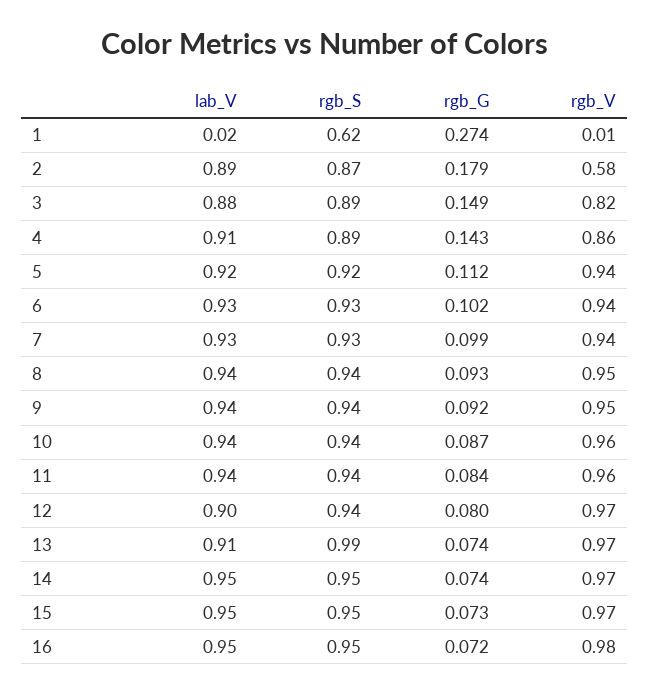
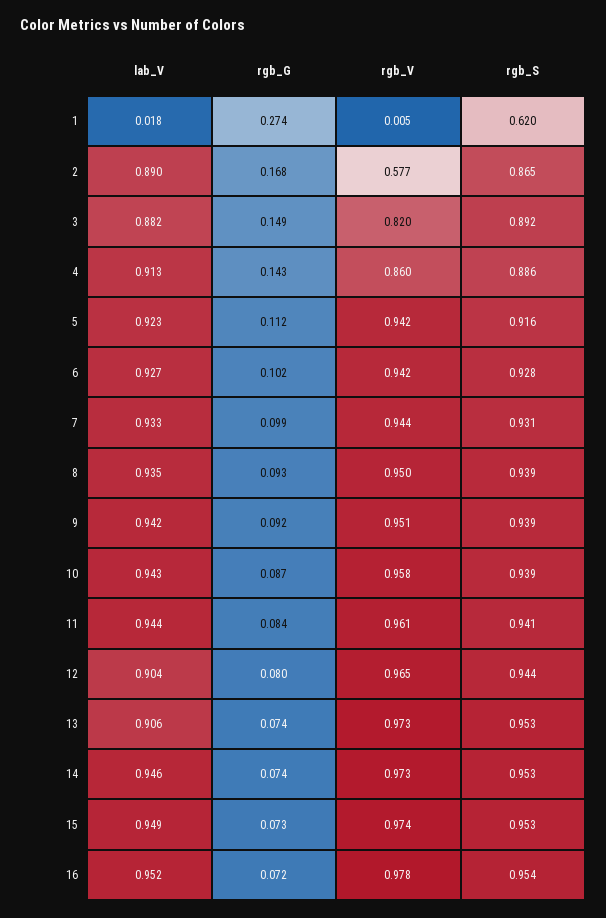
  {
    "lab_V": {
      "1": 0.018,
      "2": 0.89,
      "3": 0.882,
      "4": 0.913,
      "5": 0.923,
      "6": 0.927,
      "7": 0.933,
      "8": 0.935,
      "9": 0.942,
      "10": 0.943,
      "11": 0.944,
      "12": 0.904,
      "13": 0.906,
      "14": 0.946,
      "15": 0.949,
      "16": 0.952
    },
    "rgb_S": {
      "1": 0.62,
      "2": 0.865,
      "3": 0.892,
      "4": 0.886,
      "5": 0.916,
      "6": 0.928,
      "7": 0.931,
      "8": 0.939,
      "9": 0.939,
      "10": 0.939,
      "11": 0.941,
      "12": 0.944,
-     "13": 0.99,
+     "13": 0.953,
      "14": 0.953,
      "15": 0.953,
      "16": 0.954
    },
    "rgb_G": {
      "1": 0.274,
-     "2": 0.179,
+     "2": 0.168,
      "3": 0.149,
      "4": 0.143,
      "5": 0.112,
      "6": 0.102,
      "7": 0.099,
      "8": 0.093,
      "9": 0.092,
      "10": 0.087,
      "11": 0.084,
      "12": 0.08,
      "13": 0.074,
      "14": 0.074,
      "15": 0.073,
      "16": 0.072
    },
    "rgb_V": {
      "1": 0.005,
      "2": 0.577,
      "3": 0.82,
      "4": 0.86,
      "5": 0.942,
      "6": 0.942,
      "7": 0.944,
      "8": 0.95,
      "9": 0.951,
      "10": 0.958,
      "11": 0.961,
      "12": 0.965,
      "13": 0.973,
      "14": 0.973,
      "15": 0.974,
      "16": 0.978
    }
  }

